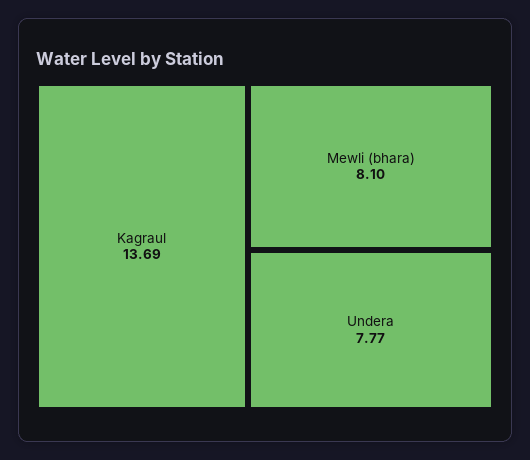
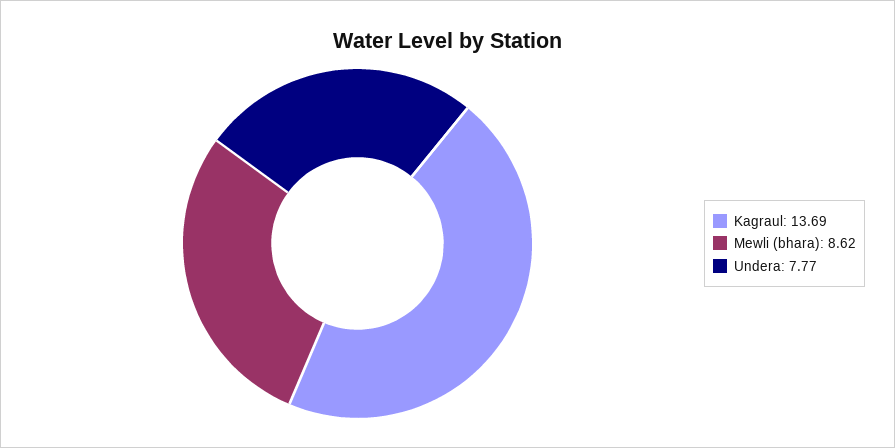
  {
    "Kagraul": 13.69,
-   "Mewli (bhara)": 8.1,
+   "Mewli (bhara)": 8.62,
    "Undera": 7.77
  }

